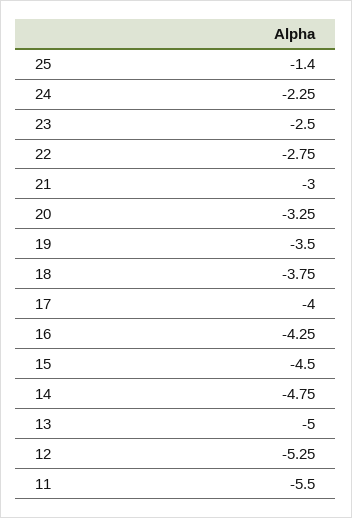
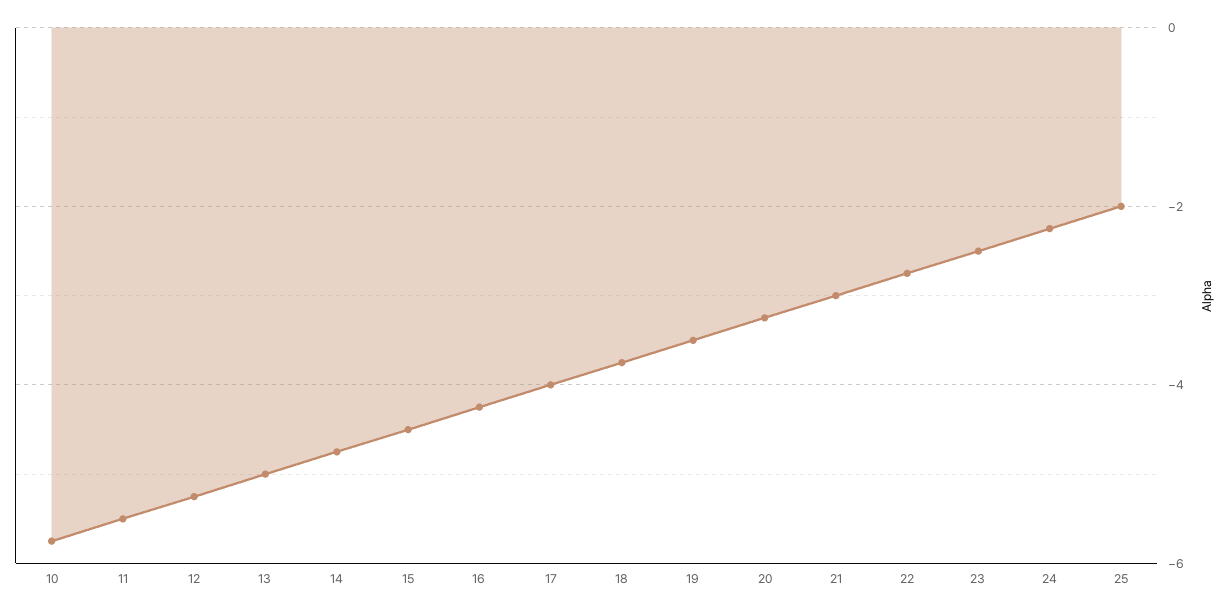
  {
-   "25": -1.4,
+   "25": -2,
    "24": -2.25,
    "23": -2.5,
    "22": -2.75,
    "21": -3,
    "20": -3.25,
    "19": -3.5,
    "18": -3.75,
    "17": -4,
    "16": -4.25,
    "15": -4.5,
    "14": -4.75,
    "13": -5,
    "12": -5.25,
-   "11": -5.5
+   "11": -5.5,
+   "10": -5.8
  }

